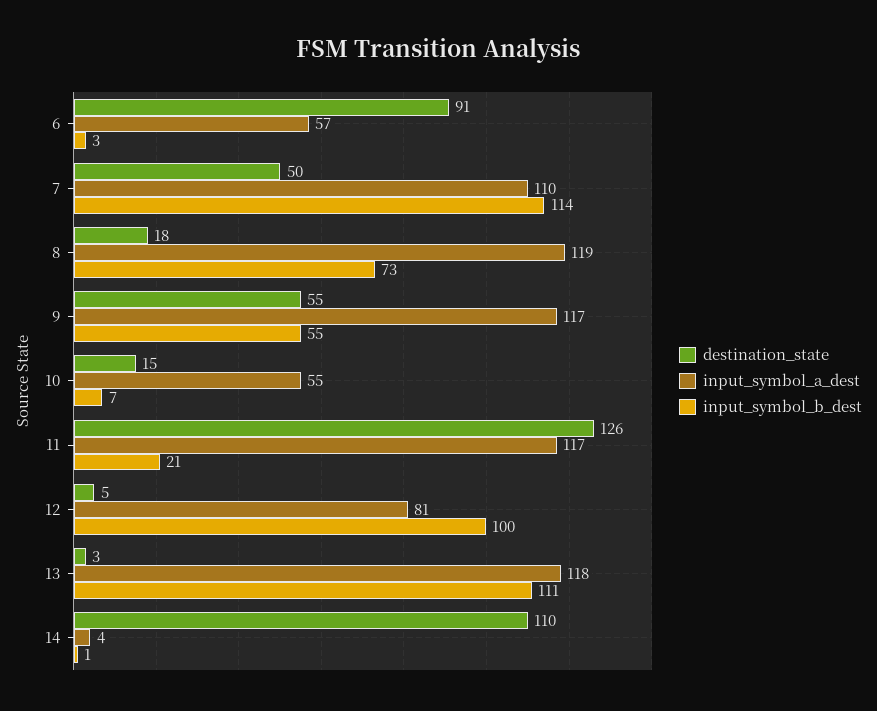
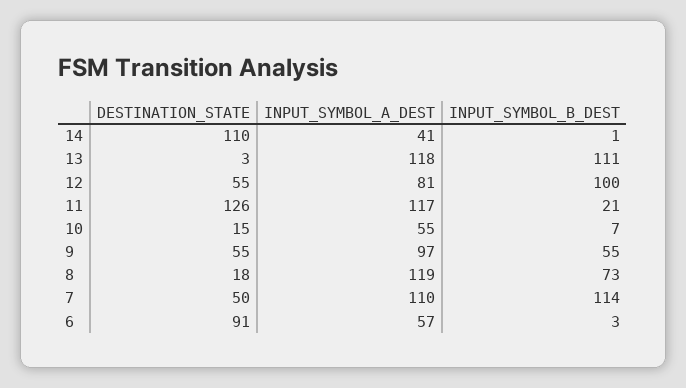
  {
    "destination_state": {
      "6": 91,
      "7": 50,
      "8": 18,
      "9": 55,
      "10": 15,
      "11": 126,
-     "12": 5,
+     "12": 55,
      "13": 3,
      "14": 110
    },
    "input_symbol_a_dest": {
      "6": 57,
      "7": 110,
      "8": 119,
-     "9": 117,
+     "9": 97,
      "10": 55,
      "11": 117,
      "12": 81,
      "13": 118,
-     "14": 4
+     "14": 41
    },
    "input_symbol_b_dest": {
      "6": 3,
      "7": 114,
      "8": 73,
      "9": 55,
      "10": 7,
      "11": 21,
      "12": 100,
      "13": 111,
      "14": 1
    }
  }

